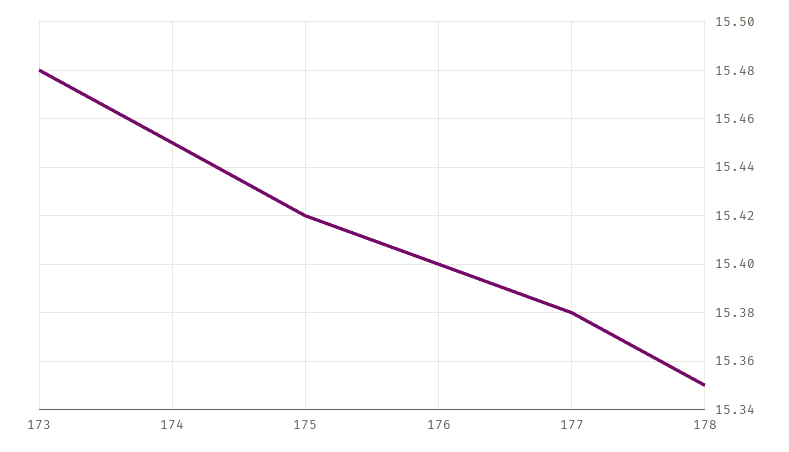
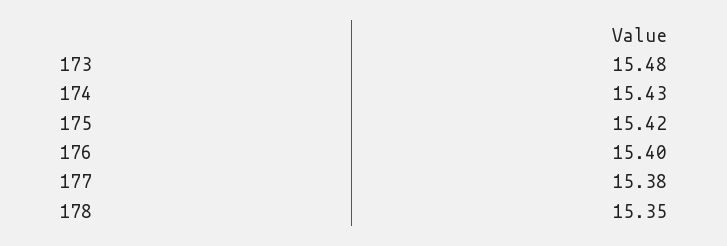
  {
    "173": 15.48,
-   "174": 15.45,
+   "174": 15.43,
    "175": 15.42,
    "176": 15.4,
    "177": 15.38,
    "178": 15.35
  }

